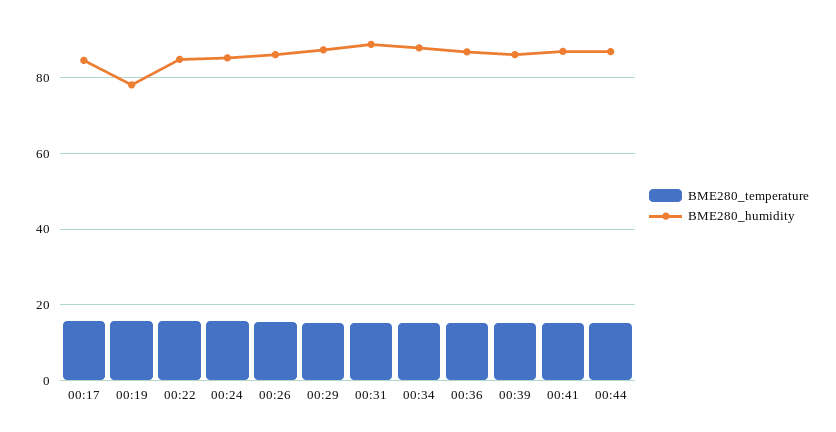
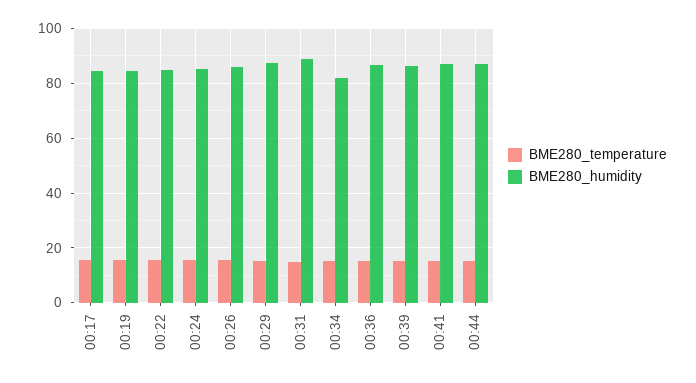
  {
    "BME280_temperature": {
      "00:17": 16,
      "00:19": 16,
      "00:22": 16,
      "00:24": 16,
      "00:26": 16,
      "00:29": 16,
      "00:31": 16,
      "00:34": 16,
      "00:36": 16,
      "00:39": 16,
      "00:41": 16,
      "00:44": 16
    },
    "BME280_humidity": {
      "00:17": 84,
-     "00:19": 78,
+     "00:19": 85,
      "00:22": 84,
      "00:24": 86,
      "00:26": 86,
      "00:29": 88,
      "00:31": 88,
-     "00:34": 88,
+     "00:34": 82.5,
      "00:36": 86,
      "00:39": 86,
      "00:41": 86,
      "00:44": 86
    }
  }

